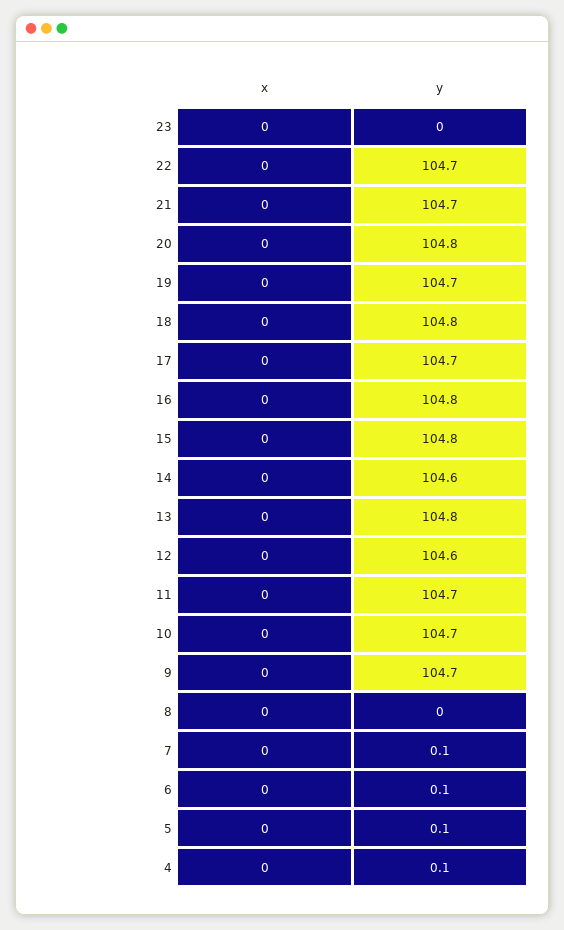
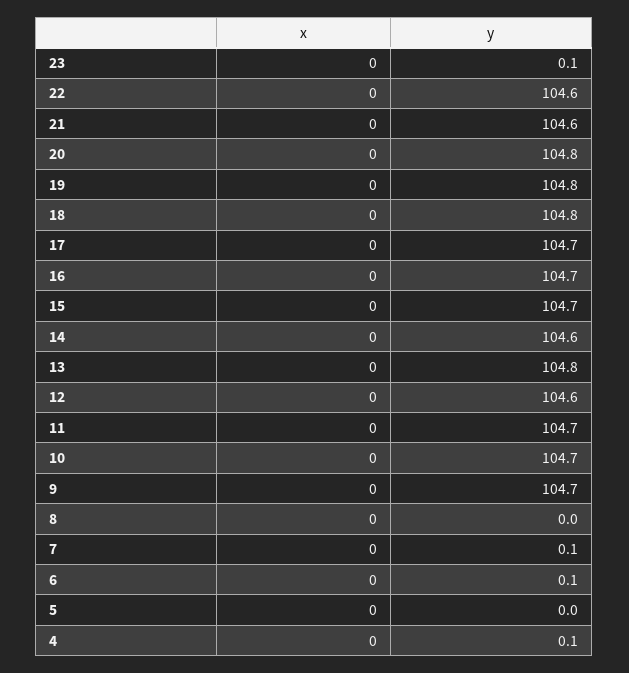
  {
    "x": {
      "23": 0,
      "22": 0,
      "21": 0,
      "20": 0,
      "19": 0,
      "18": 0,
      "17": 0,
      "16": 0,
      "15": 0,
      "14": 0,
      "13": 0,
      "12": 0,
      "11": 0,
      "10": 0,
      "9": 0,
      "8": 0,
      "7": 0,
      "6": 0,
      "5": 0,
      "4": 0
    },
    "y": {
-     "23": 0,
+     "23": 0.1,
-     "22": 104.7,
+     "22": 104.6,
-     "21": 104.7,
+     "21": 104.6,
      "20": 104.8,
-     "19": 104.7,
+     "19": 104.8,
      "18": 104.8,
      "17": 104.7,
-     "16": 104.8,
+     "16": 104.7,
-     "15": 104.8,
+     "15": 104.7,
      "14": 104.6,
      "13": 104.8,
      "12": 104.6,
      "11": 104.7,
      "10": 104.7,
      "9": 104.7,
      "8": 0,
      "7": 0.1,
      "6": 0.1,
-     "5": 0.1,
+     "5": 0,
      "4": 0.1
    }
  }

